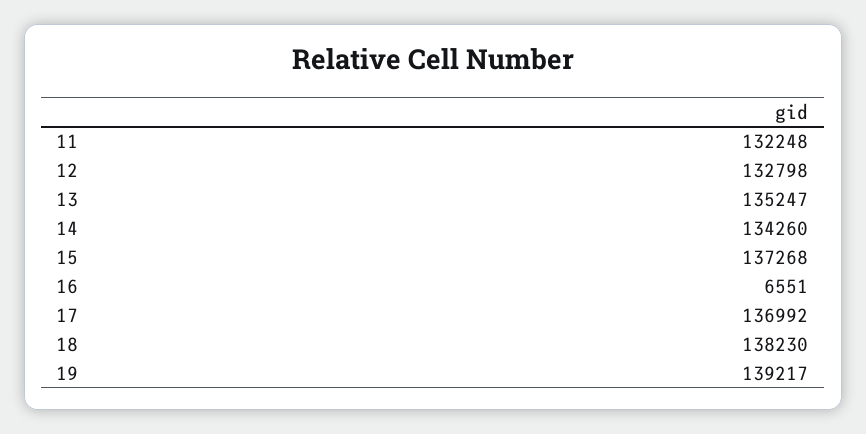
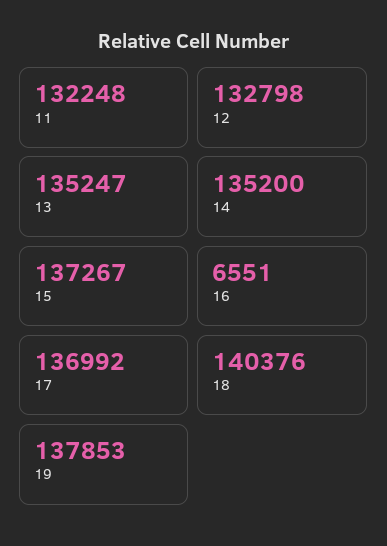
  {
    "11": 132248,
    "12": 132798,
    "13": 135247,
-   "14": 134260,
+   "14": 135200,
-   "15": 137268,
+   "15": 137267,
    "16": 6551,
    "17": 136992,
-   "18": 138230,
+   "18": 140376,
-   "19": 139217
+   "19": 137853
  }

